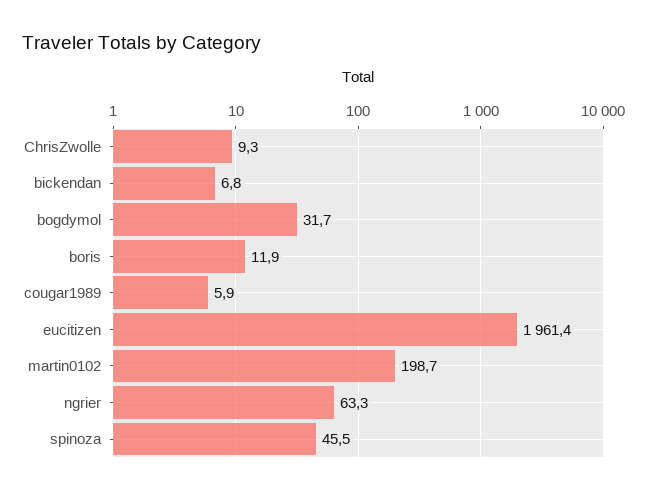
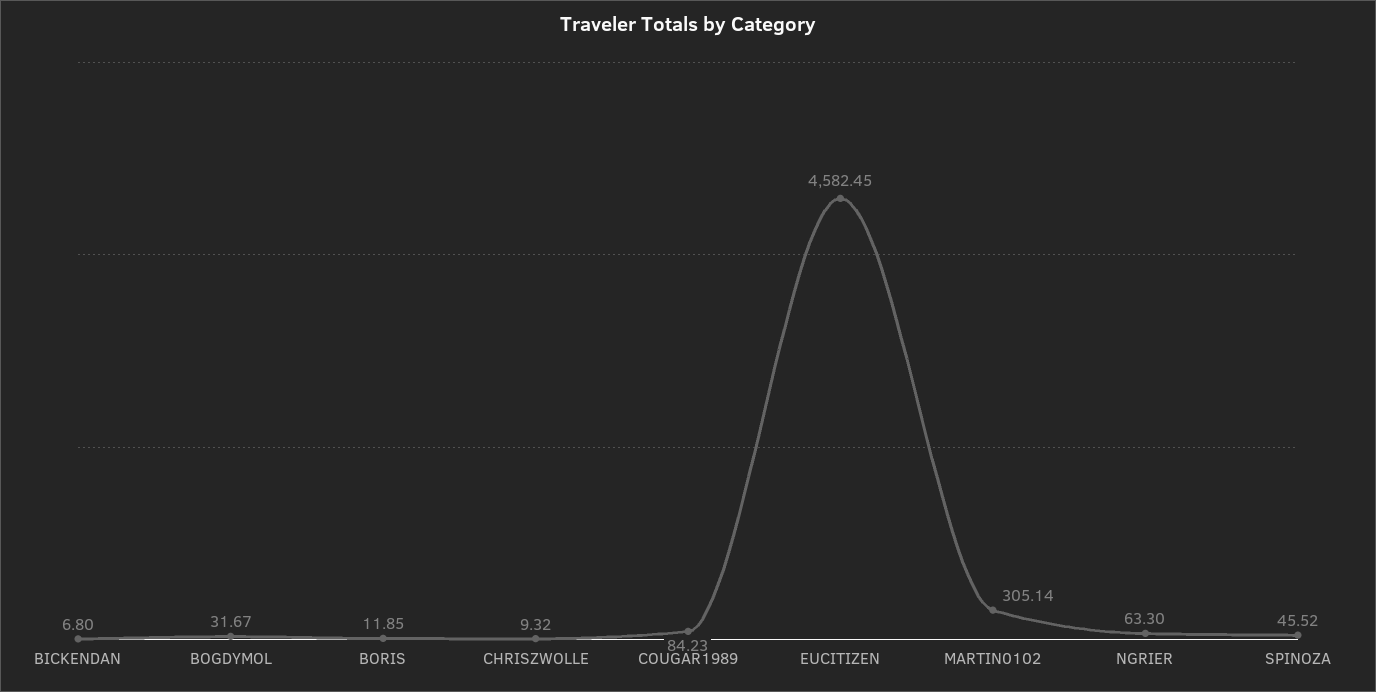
  {
    "ChrisZwolle": 9.32,
    "bickendan": 6.8,
    "bogdymol": 31.67,
    "boris": 11.85,
-   "cougar1989": 5.9,
+   "cougar1989": 84.23,
-   "eucitizen": 1961.4,
+   "eucitizen": 4582.45,
-   "martin0102": 198.7,
+   "martin0102": 305.14,
    "ngrier": 63.3,
    "spinoza": 45.52
  }

